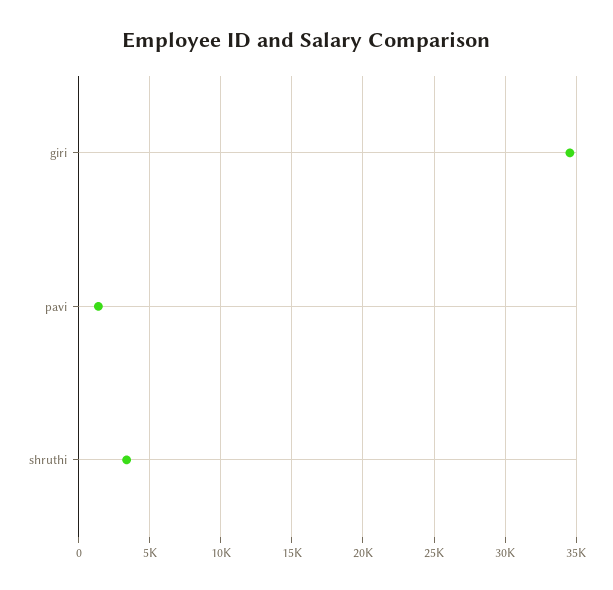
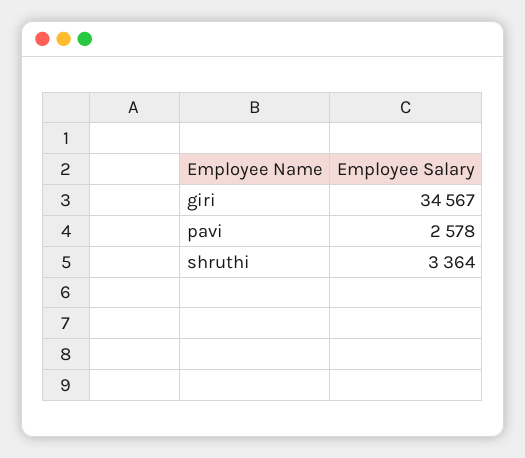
  {
    "giri": 34567,
-   "pavi": 1500,
+   "pavi": 2578,
    "shruthi": 3364
  }

